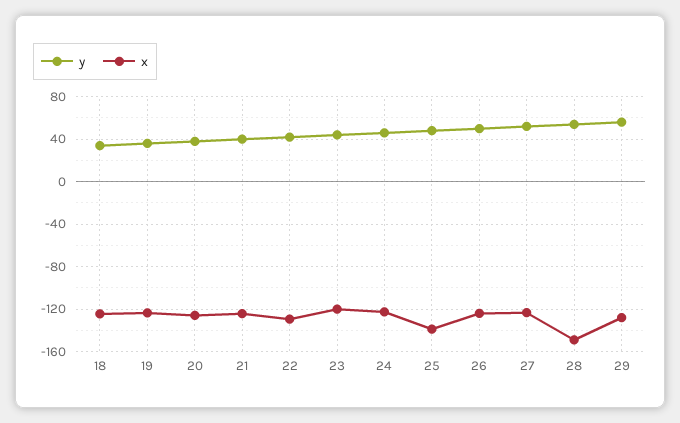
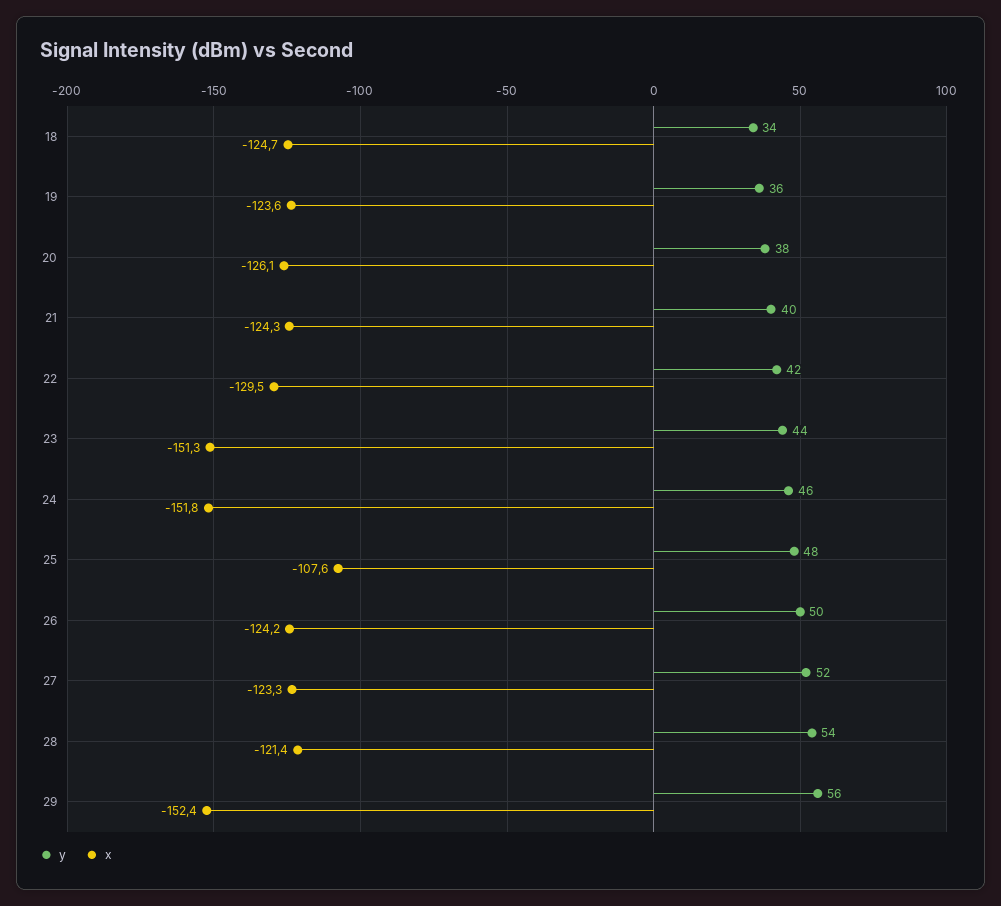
  {
    "y": {
      "18": 34,
      "19": 36,
      "20": 38,
      "21": 40,
      "22": 42,
      "23": 44,
      "24": 46,
      "25": 48,
      "26": 50,
      "27": 52,
      "28": 54,
      "29": 56
    },
    "x": {
      "18": -124.7,
      "19": -123.6,
      "20": -126.1,
      "21": -124.3,
      "22": -129.5,
-     "23": -120,
+     "23": -151.3,
-     "24": -120,
+     "24": -151.8,
-     "25": -140,
+     "25": -107.6,
      "26": -124.2,
      "27": -123.3,
-     "28": -150,
+     "28": -121.4,
-     "29": -130
+     "29": -152.4
    }
  }

